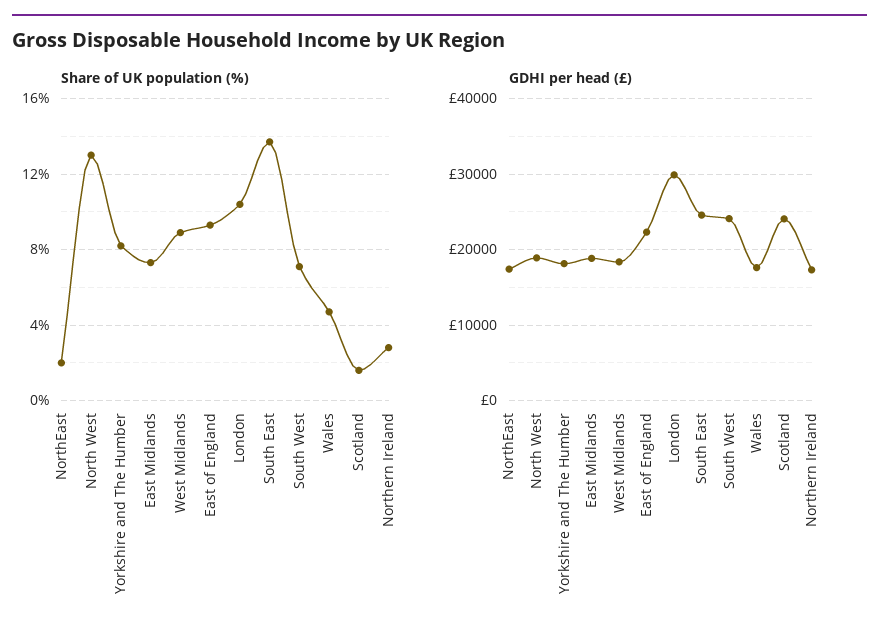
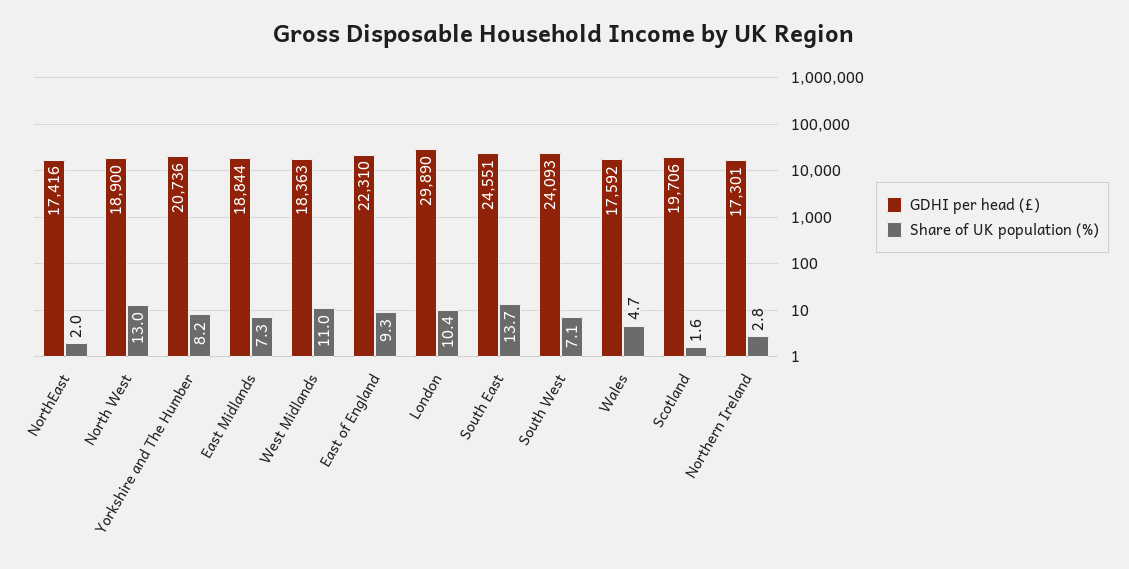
  {
    "Share of UK population (%)": {
      "NorthEast": 2,
      "North West": 13,
      "Yorkshire and The Humber": 8.2,
      "East Midlands": 7.3,
-     "West Midlands": 9,
+     "West Midlands": 11,
      "East of England": 9.3,
      "London": 10.4,
      "South East": 13.7,
      "South West": 7.1,
      "Wales": 4.7,
      "Scotland": 1.6,
      "Northern Ireland": 2.8
    },
    "GDHI per head (£)": {
      "NorthEast": 17416,
      "North West": 18900,
-     "Yorkshire and The Humber": 18000,
+     "Yorkshire and The Humber": 20736,
      "East Midlands": 18844,
      "West Midlands": 18363,
      "East of England": 22310,
      "London": 29890,
      "South East": 24551,
      "South West": 24093,
      "Wales": 17592,
-     "Scotland": 24000,
+     "Scotland": 19706,
      "Northern Ireland": 17301
    }
  }

